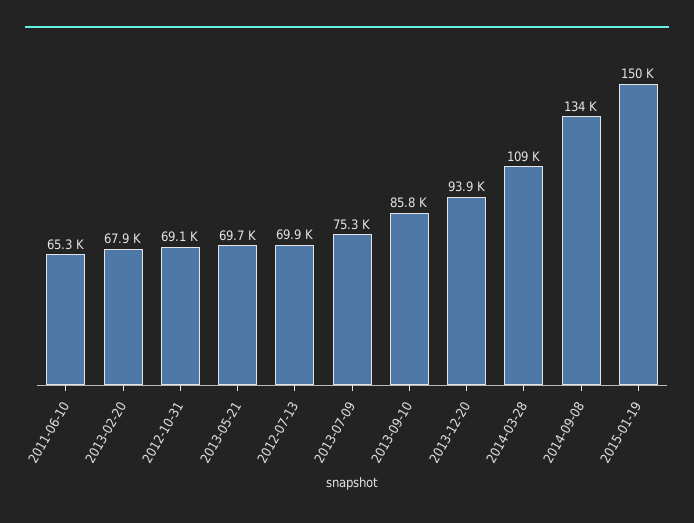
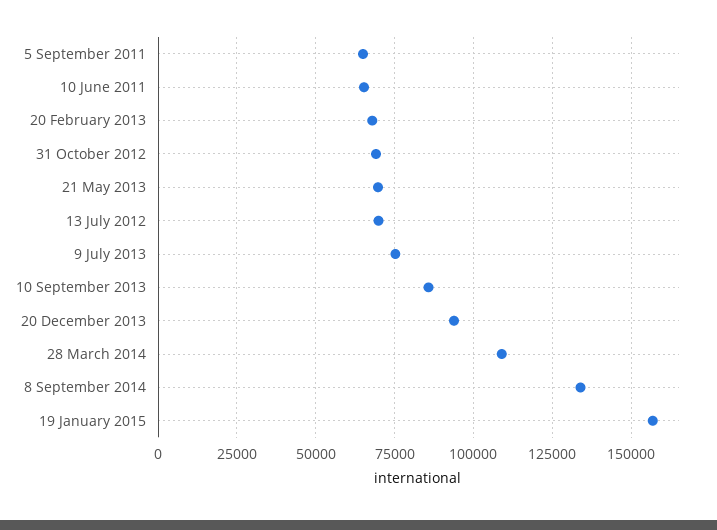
  {
    "2011-06-10": 65300,
    "2013-02-20": 67900,
    "2012-10-31": 69100,
    "2013-05-21": 69700,
    "2012-07-13": 69900,
    "2013-07-09": 75300,
    "2013-09-10": 85800,
    "2013-12-20": 93900,
    "2014-03-28": 109000,
    "2014-09-08": 134000,
-   "2015-01-19": 150000
+   "2015-01-19": 157500,
+   "5 September 2011": 65000
  }

